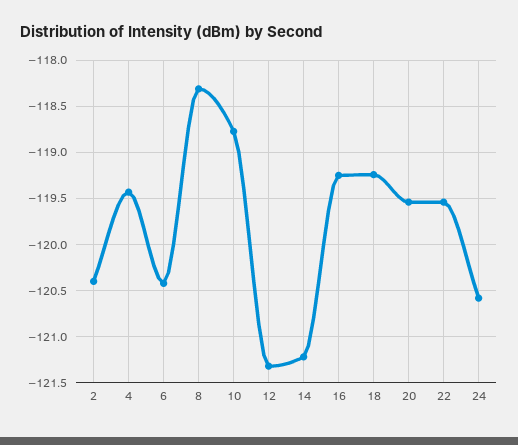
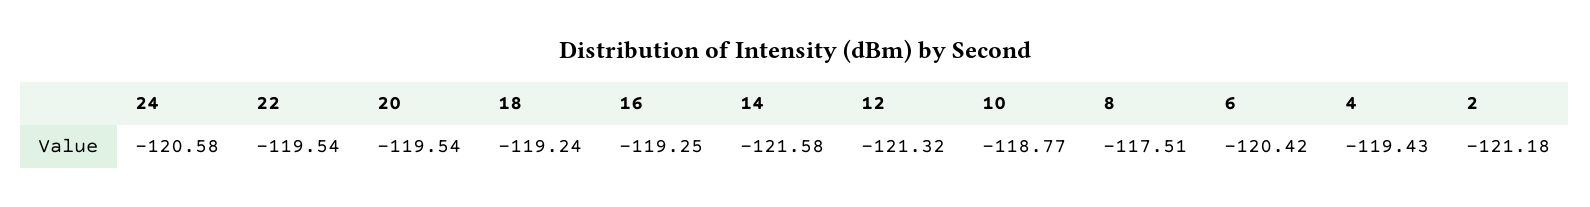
  {
-   "2": -120.4,
+   "2": -121.18,
    "4": -119.43,
    "6": -120.42,
-   "8": -118.3,
+   "8": -117.51,
    "10": -118.77,
    "12": -121.32,
-   "14": -121.2,
+   "14": -121.58,
    "16": -119.25,
    "18": -119.24,
    "20": -119.54,
    "22": -119.54,
    "24": -120.58
  }

